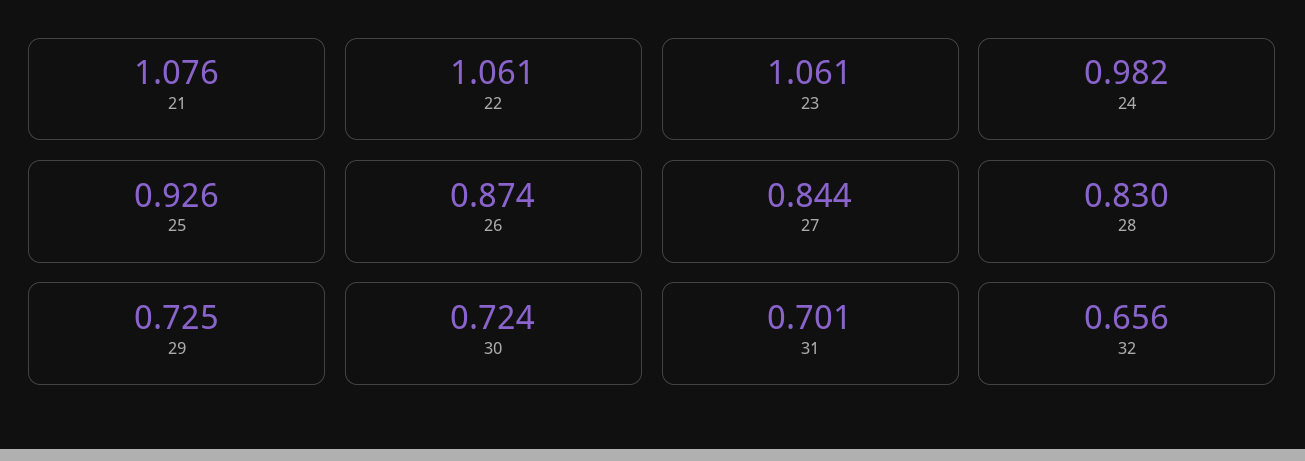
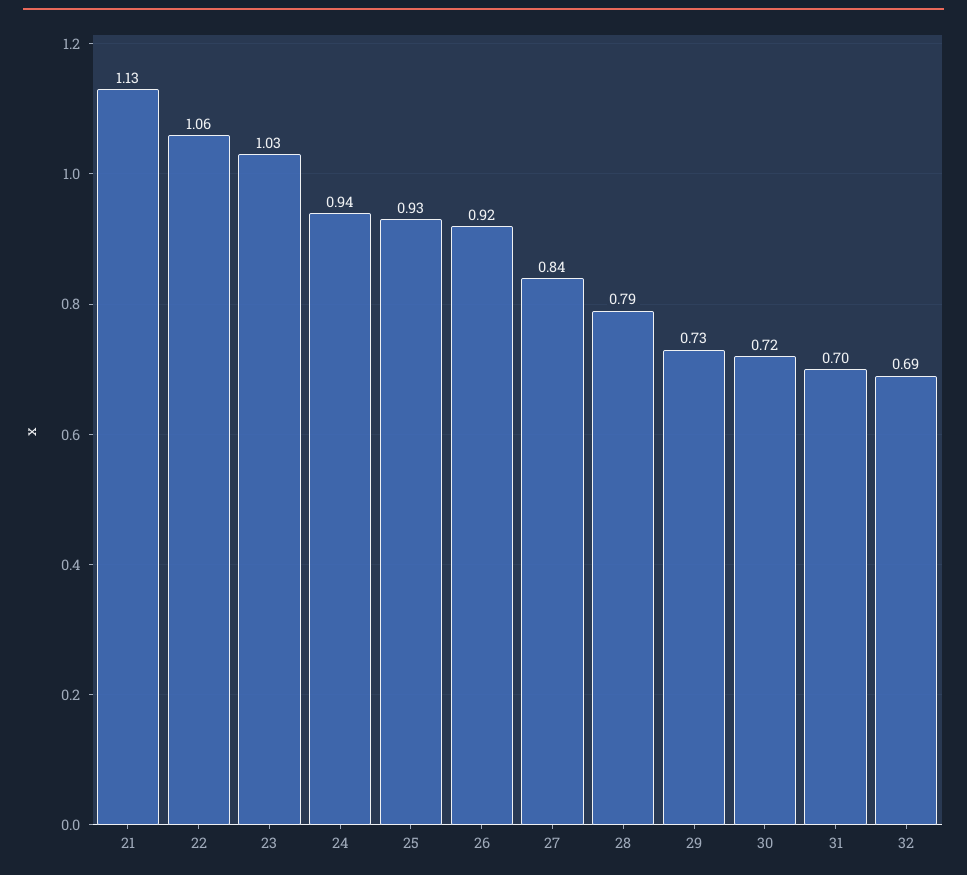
  {
-   "21": 1.076,
+   "21": 1.13,
    "22": 1.061,
-   "23": 1.061,
+   "23": 1.03,
-   "24": 0.982,
+   "24": 0.94,
    "25": 0.926,
-   "26": 0.874,
+   "26": 0.92,
    "27": 0.844,
-   "28": 0.83,
+   "28": 0.79,
    "29": 0.725,
    "30": 0.724,
    "31": 0.701,
-   "32": 0.656
+   "32": 0.69
  }

